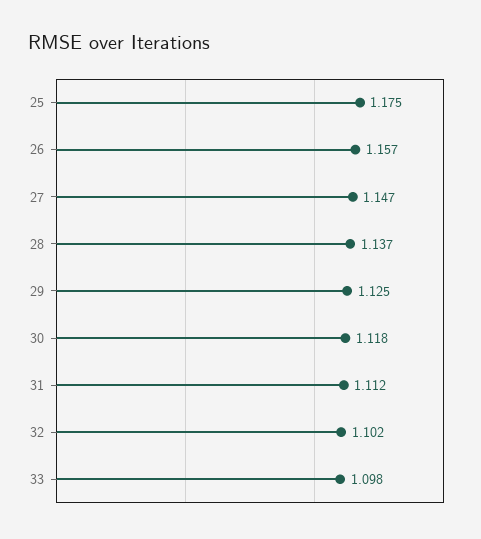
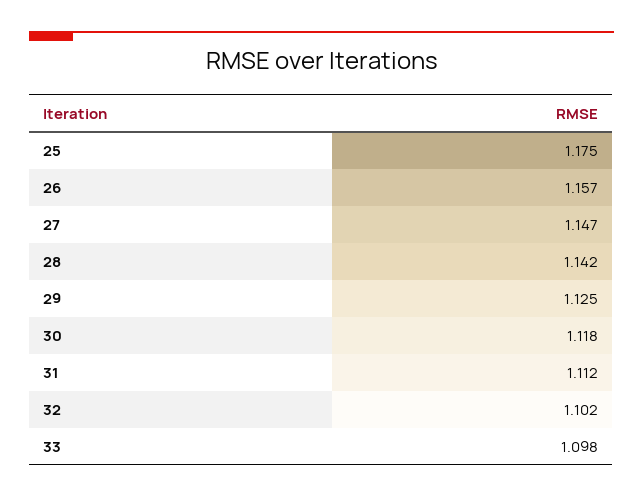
  {
    "25": 1.175,
    "26": 1.157,
    "27": 1.147,
-   "28": 1.137,
+   "28": 1.142,
    "29": 1.125,
    "30": 1.118,
    "31": 1.112,
    "32": 1.102,
    "33": 1.098
  }

